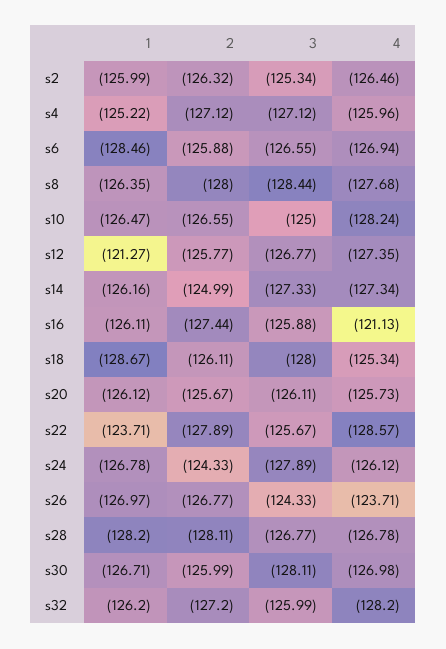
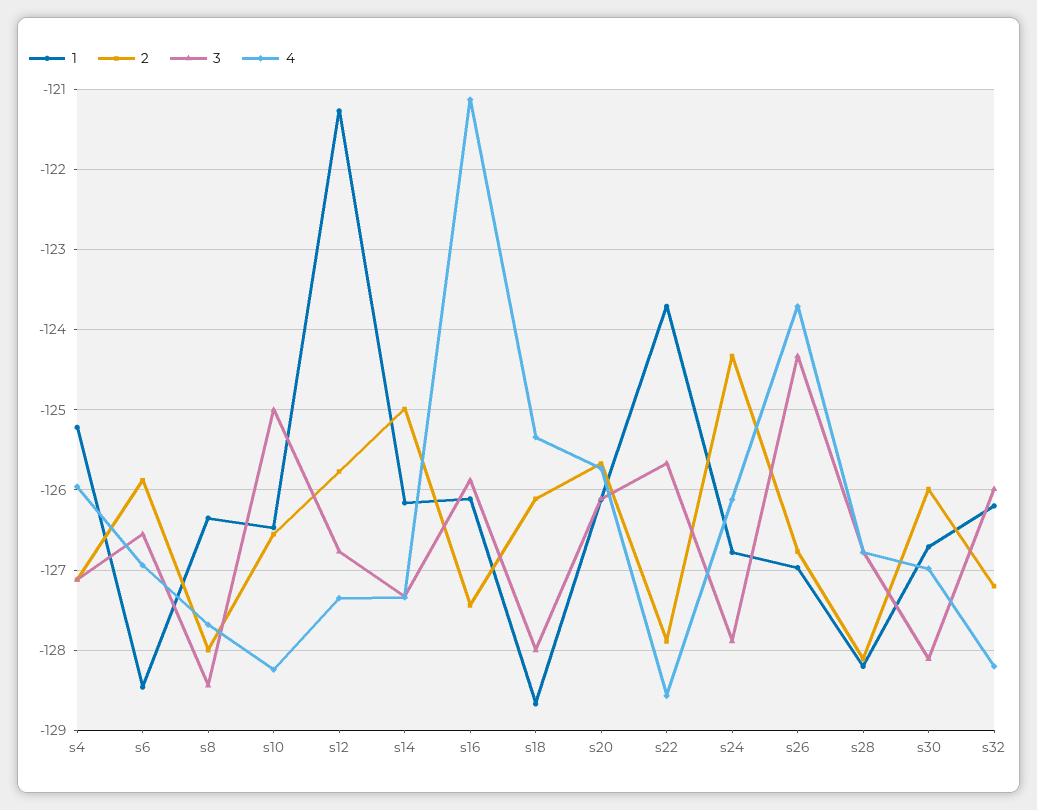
  {
    "1": {
-     "s2": -125.99,
      "s4": -125.22,
      "s6": -128.46,
      "s8": -126.35,
      "s10": -126.47,
      "s12": -121.27,
      "s14": -126.16,
      "s16": -126.11,
      "s18": -128.67,
      "s20": -126.12,
      "s22": -123.71,
      "s24": -126.78,
      "s26": -126.97,
      "s28": -128.2,
      "s30": -126.71,
      "s32": -126.2
    },
    "2": {
-     "s2": -126.32,
      "s4": -127.12,
      "s6": -125.88,
      "s8": -128,
      "s10": -126.55,
      "s12": -125.77,
      "s14": -124.99,
      "s16": -127.44,
      "s18": -126.11,
      "s20": -125.67,
      "s22": -127.89,
      "s24": -124.33,
      "s26": -126.77,
      "s28": -128.11,
      "s30": -125.99,
      "s32": -127.2
    },
    "3": {
-     "s2": -125.34,
      "s4": -127.12,
      "s6": -126.55,
      "s8": -128.44,
      "s10": -125,
      "s12": -126.77,
      "s14": -127.33,
      "s16": -125.88,
      "s18": -128,
      "s20": -126.11,
      "s22": -125.67,
      "s24": -127.89,
      "s26": -124.33,
      "s28": -126.77,
      "s30": -128.11,
      "s32": -125.99
    },
    "4": {
-     "s2": -126.46,
      "s4": -125.96,
      "s6": -126.94,
      "s8": -127.68,
      "s10": -128.24,
      "s12": -127.35,
      "s14": -127.34,
      "s16": -121.13,
      "s18": -125.34,
      "s20": -125.73,
      "s22": -128.57,
      "s24": -126.12,
      "s26": -123.71,
      "s28": -126.78,
      "s30": -126.98,
      "s32": -128.2
    }
  }

